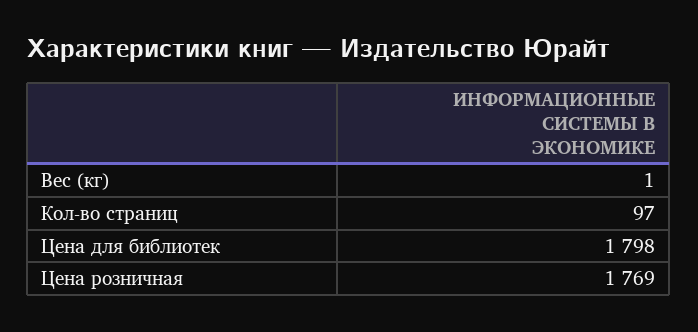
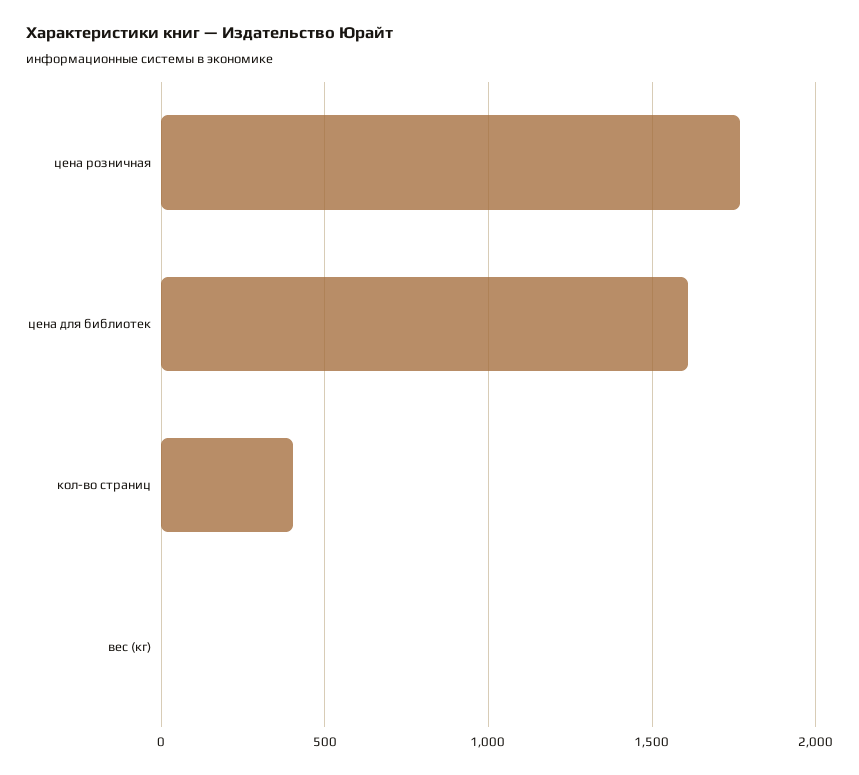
  {
    "Вес (кг)": 1,
-   "Кол-во страниц": 97,
+   "Кол-во страниц": 400,
-   "Цена для библиотек": 1798,
+   "Цена для библиотек": 1600,
    "Цена розничная": 1769
  }

